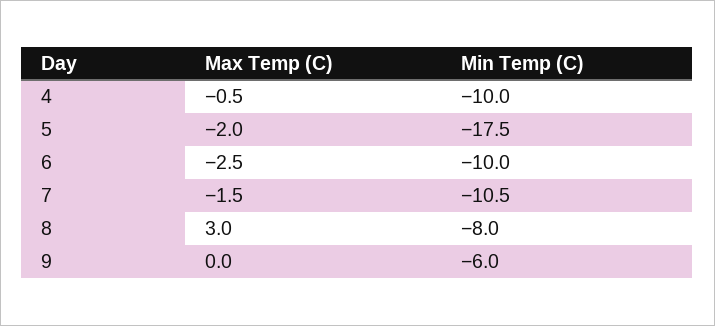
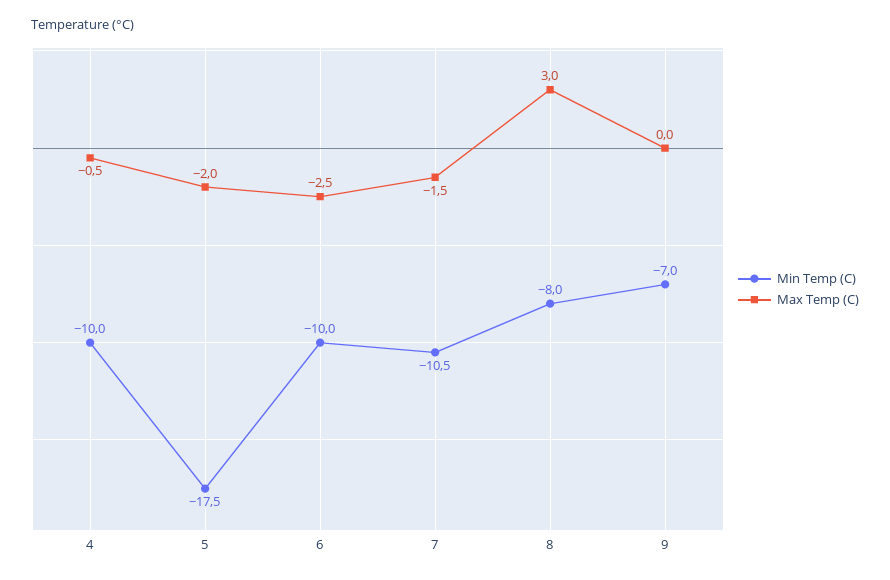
  {
    "Max Temp (C)": {
      "4": -0.5,
      "5": -2,
      "6": -2.5,
      "7": -1.5,
      "8": 3,
      "9": 0
    },
    "Min Temp (C)": {
      "4": -10,
      "5": -17.5,
      "6": -10,
      "7": -10.5,
      "8": -8,
-     "9": -6
+     "9": -7
    }
  }

